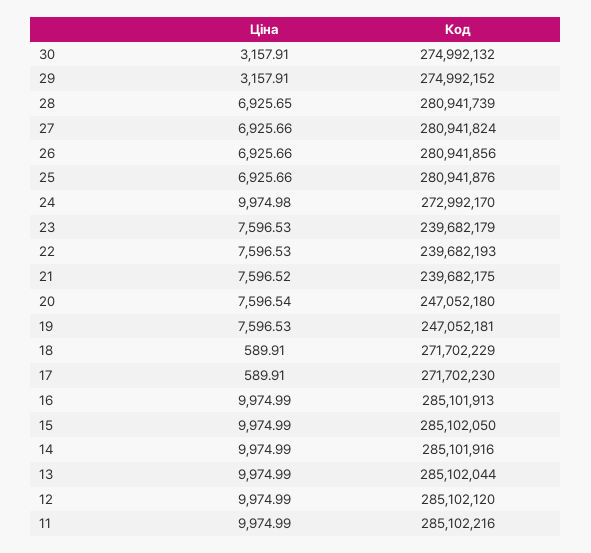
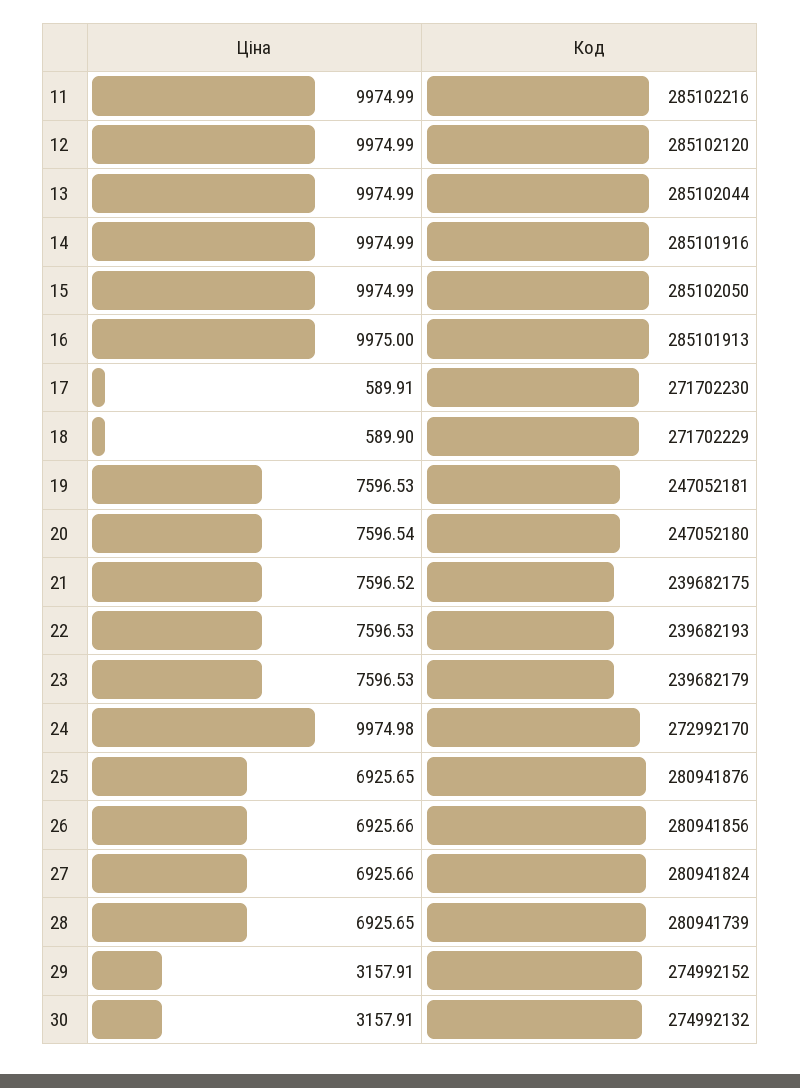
  {
    "Ціна": {
      "30": 3157.91,
      "29": 3157.91,
      "28": 6925.65,
      "27": 6925.66,
      "26": 6925.66,
-     "25": 6925.66,
+     "25": 6925.65,
      "24": 9974.98,
      "23": 7596.53,
      "22": 7596.53,
      "21": 7596.52,
      "20": 7596.54,
      "19": 7596.53,
-     "18": 589.91,
+     "18": 589.9,
      "17": 589.91,
-     "16": 9974.99,
+     "16": 9975,
      "15": 9974.99,
      "14": 9974.99,
      "13": 9974.99,
      "12": 9974.99,
      "11": 9974.99
    },
    "Код": {
      "30": 274992132,
      "29": 274992152,
      "28": 280941739,
      "27": 280941824,
      "26": 280941856,
      "25": 280941876,
      "24": 272992170,
      "23": 239682179,
      "22": 239682193,
      "21": 239682175,
      "20": 247052180,
      "19": 247052181,
      "18": 271702229,
      "17": 271702230,
      "16": 285101913,
      "15": 285102050,
      "14": 285101916,
      "13": 285102044,
      "12": 285102120,
      "11": 285102216
    }
  }

